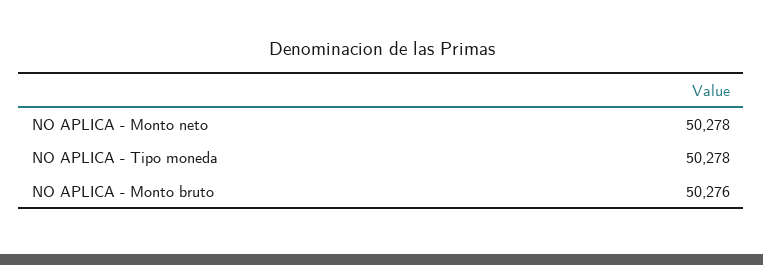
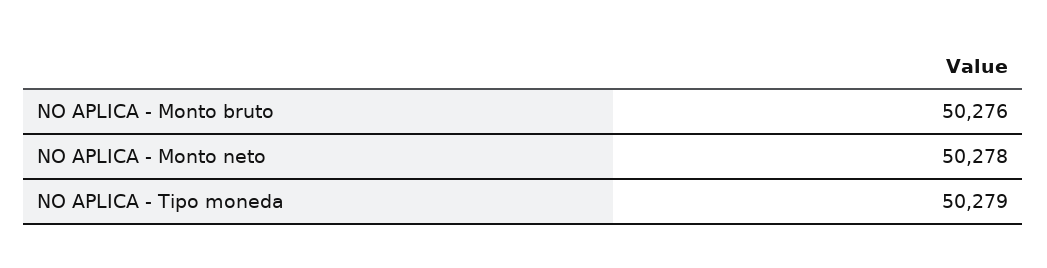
  {
    "NO APLICA - Monto neto": 50278,
-   "NO APLICA - Tipo moneda": 50278,
+   "NO APLICA - Tipo moneda": 50279,
    "NO APLICA - Monto bruto": 50276
  }

